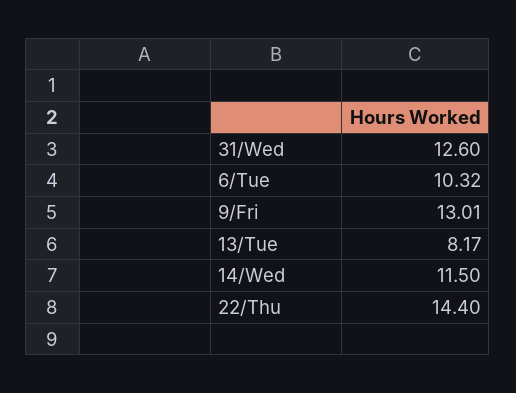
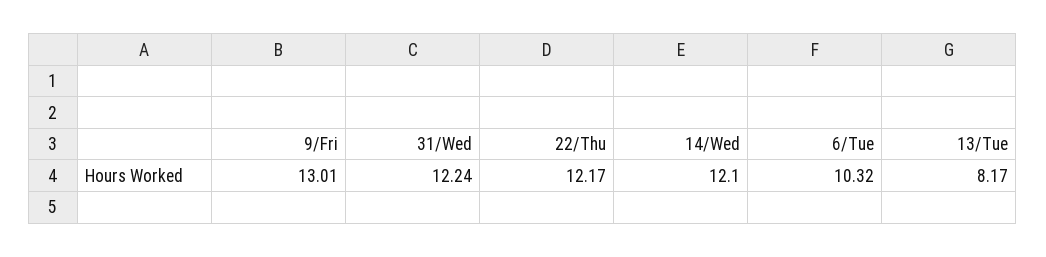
  {
-   "31/Wed": 12.6,
+   "31/Wed": 12.24,
    "6/Tue": 10.32,
    "9/Fri": 13.01,
    "13/Tue": 8.17,
-   "14/Wed": 11.5,
+   "14/Wed": 12.1,
-   "22/Thu": 14.4
+   "22/Thu": 12.17
  }

